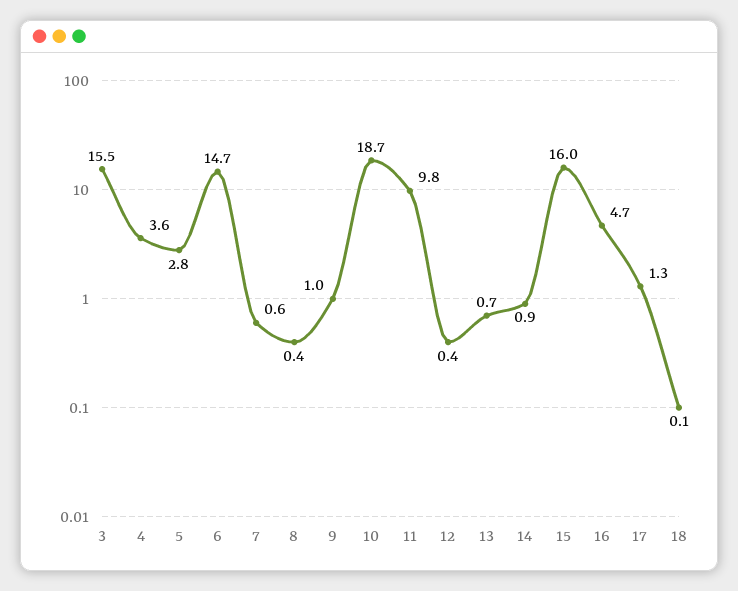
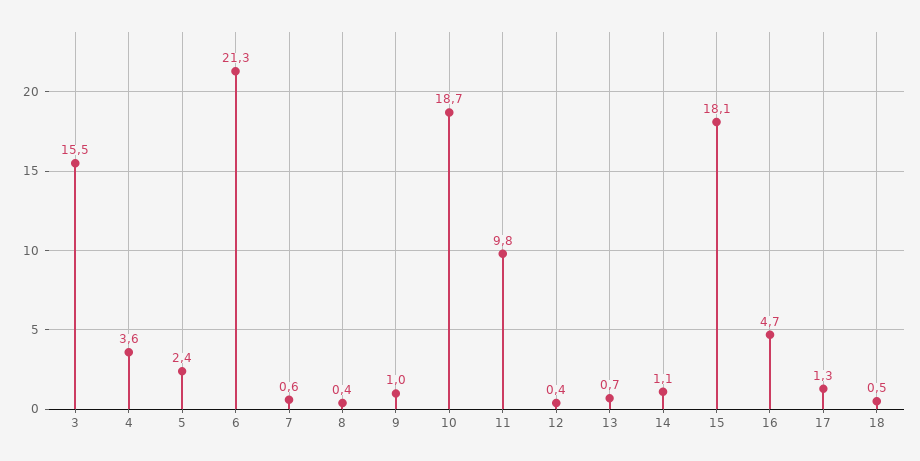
  {
    "3": 15.5,
    "4": 3.6,
-   "5": 2.8,
+   "5": 2.4,
-   "6": 14.7,
+   "6": 21.3,
    "7": 0.6,
    "8": 0.4,
    "9": 1,
    "10": 18.7,
    "11": 9.8,
    "12": 0.4,
    "13": 0.7,
-   "14": 0.9,
+   "14": 1.1,
-   "15": 16,
+   "15": 18.1,
    "16": 4.7,
    "17": 1.3,
-   "18": 0.1
+   "18": 0.5
  }

